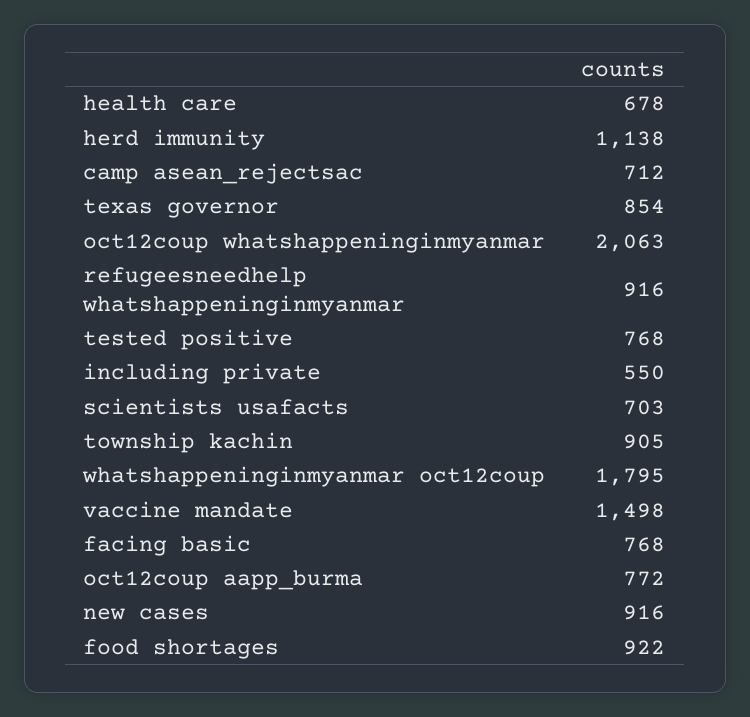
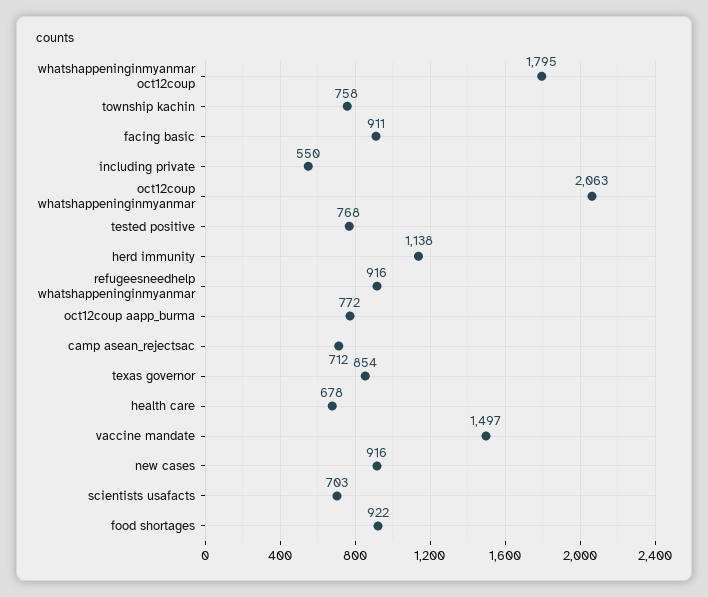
  {
    "health care": 678,
    "herd immunity": 1138,
    "camp asean_rejectsac": 712,
    "texas governor": 854,
    "oct12coup whatshappeninginmyanmar": 2063,
    "refugeesneedhelp whatshappeninginmyanmar": 916,
    "tested positive": 768,
    "including private": 550,
    "scientists usafacts": 703,
-   "township kachin": 905,
+   "township kachin": 758,
    "whatshappeninginmyanmar oct12coup": 1795,
-   "vaccine mandate": 1498,
+   "vaccine mandate": 1497,
-   "facing basic": 768,
+   "facing basic": 911,
    "oct12coup aapp_burma": 772,
    "new cases": 916,
    "food shortages": 922
  }

